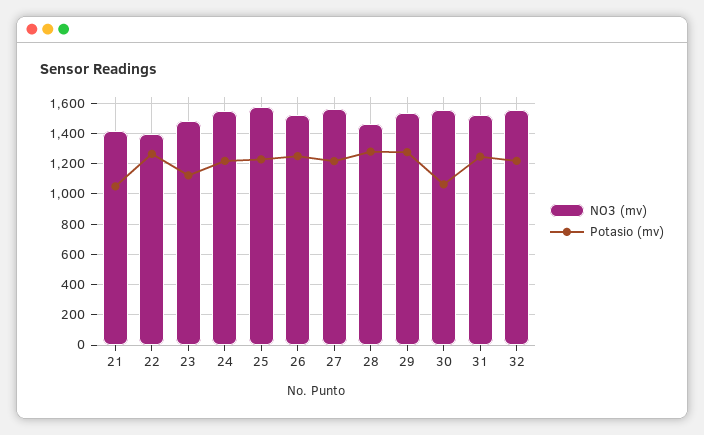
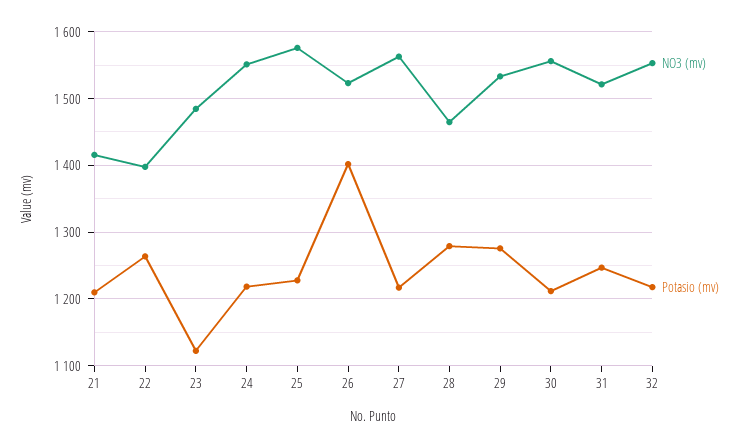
  {
    "NO3 (mv)": {
      "21": 1420,
      "22": 1400,
      "23": 1480,
      "24": 1550,
      "25": 1580,
      "26": 1520,
      "27": 1560,
      "28": 1460,
      "29": 1530,
      "30": 1560,
      "31": 1520,
      "32": 1550
    },
    "Potasio (mv)": {
-     "21": 1050,
+     "21": 1210,
      "22": 1260,
      "23": 1120,
      "24": 1220,
      "25": 1230,
-     "26": 1250,
+     "26": 1400,
      "27": 1220,
      "28": 1280,
      "29": 1280,
-     "30": 1050,
+     "30": 1210,
      "31": 1250,
      "32": 1220
    }
  }

